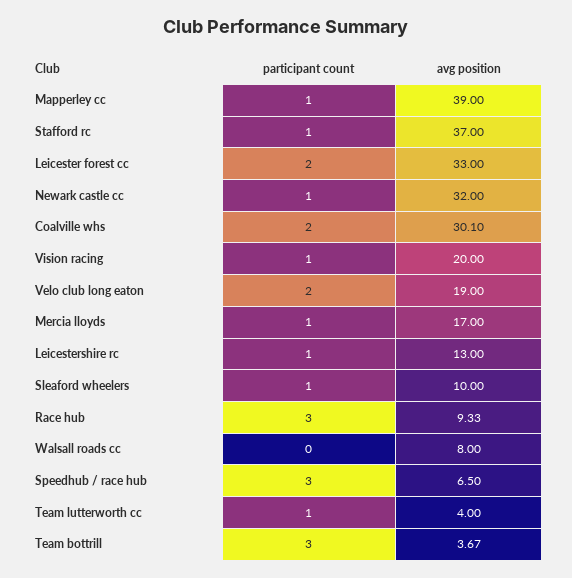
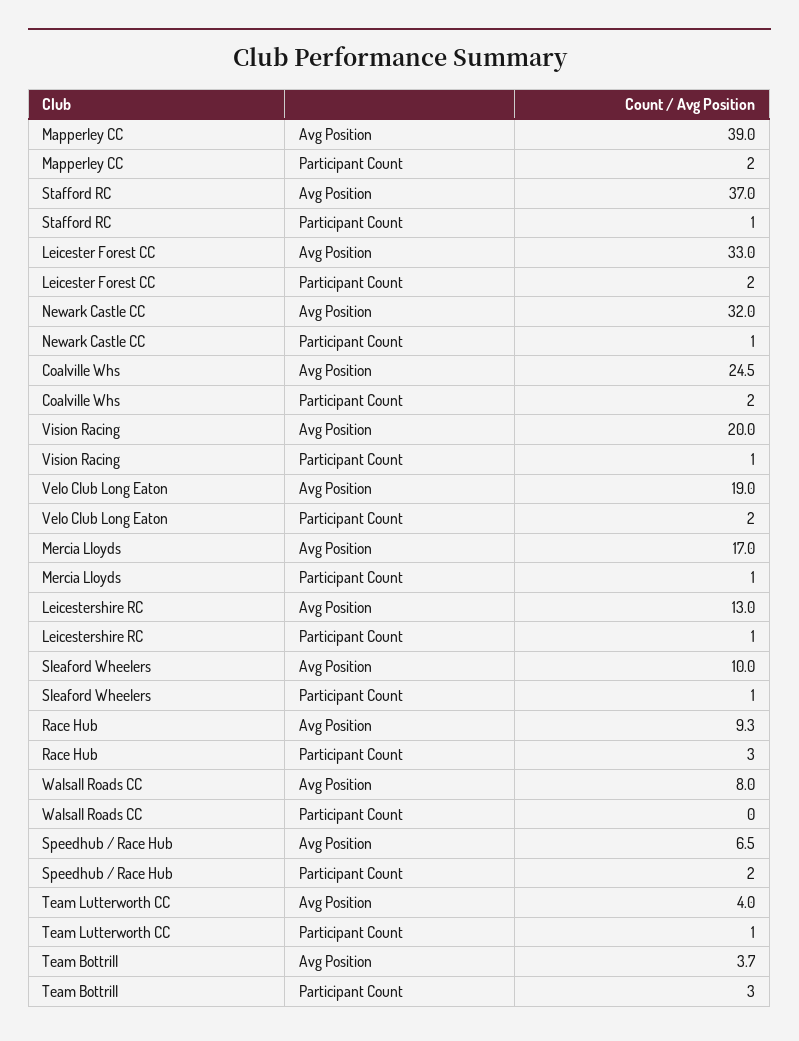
  {
    "participant count": {
-     "Mapperley cc": 1,
+     "Mapperley cc": 2,
      "Stafford rc": 1,
      "Leicester forest cc": 2,
      "Newark castle cc": 1,
      "Coalville whs": 2,
      "Vision racing": 1,
      "Velo club long eaton": 2,
      "Mercia lloyds": 1,
      "Leicestershire rc": 1,
      "Sleaford wheelers": 1,
      "Race hub": 3,
      "Walsall roads cc": 0,
-     "Speedhub / race hub": 3,
+     "Speedhub / race hub": 2,
      "Team lutterworth cc": 1,
      "Team bottrill": 3
    },
    "avg position": {
      "Mapperley cc": 39,
      "Stafford rc": 37,
      "Leicester forest cc": 33,
      "Newark castle cc": 32,
-     "Coalville whs": 30.1,
+     "Coalville whs": 24.5,
      "Vision racing": 20,
      "Velo club long eaton": 19,
      "Mercia lloyds": 17,
      "Leicestershire rc": 13,
      "Sleaford wheelers": 10,
      "Race hub": 9.33,
      "Walsall roads cc": 8,
      "Speedhub / race hub": 6.5,
      "Team lutterworth cc": 4,
      "Team bottrill": 3.67
    }
  }

